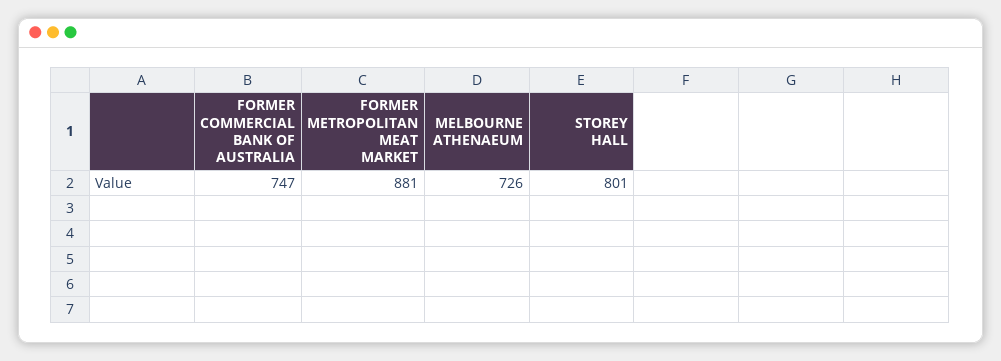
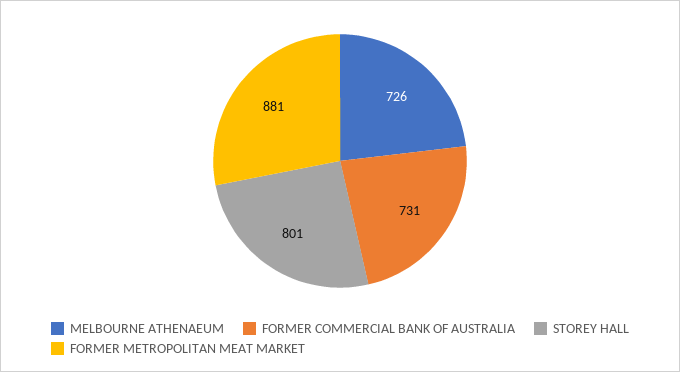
  {
-   "FORMER COMMERCIAL BANK OF AUSTRALIA": 747,
+   "FORMER COMMERCIAL BANK OF AUSTRALIA": 731,
    "FORMER METROPOLITAN MEAT MARKET": 881,
    "MELBOURNE ATHENAEUM": 726,
    "STOREY HALL": 801
  }

